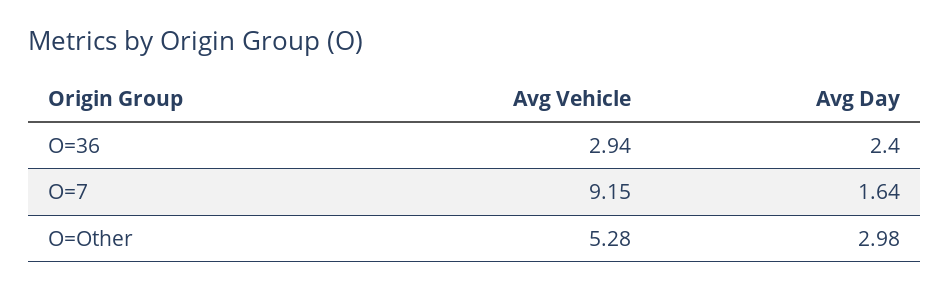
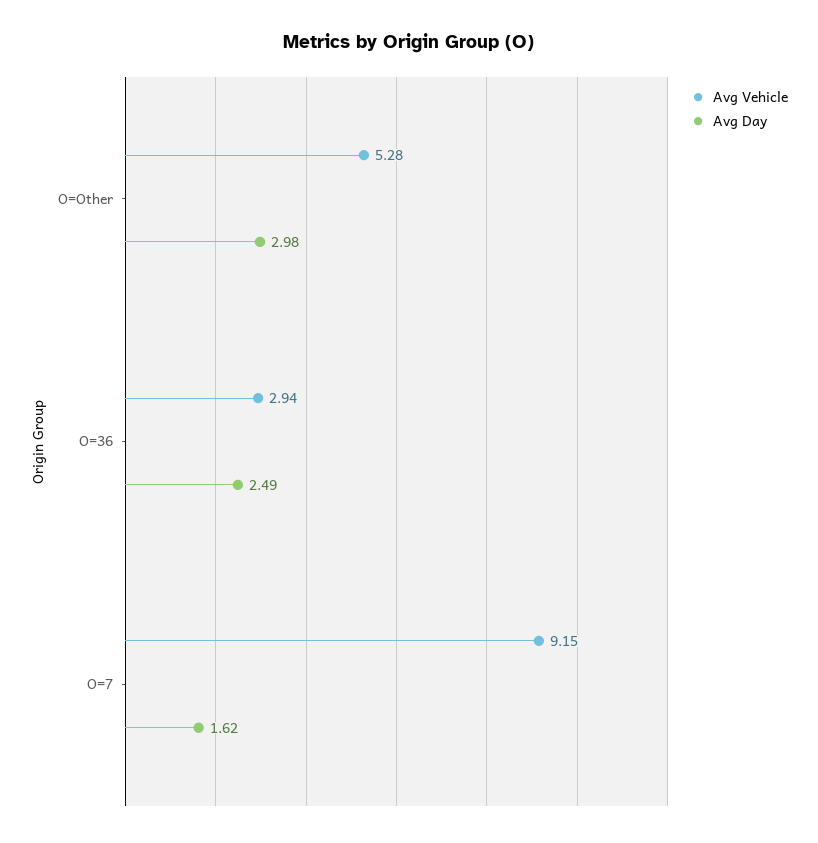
  {
    "Avg Vehicle": {
      "O=36": 2.94,
      "O=7": 9.15,
      "O=Other": 5.28
    },
    "Avg Day": {
-     "O=36": 2.4,
+     "O=36": 2.49,
-     "O=7": 1.64,
+     "O=7": 1.62,
      "O=Other": 2.98
    }
  }

